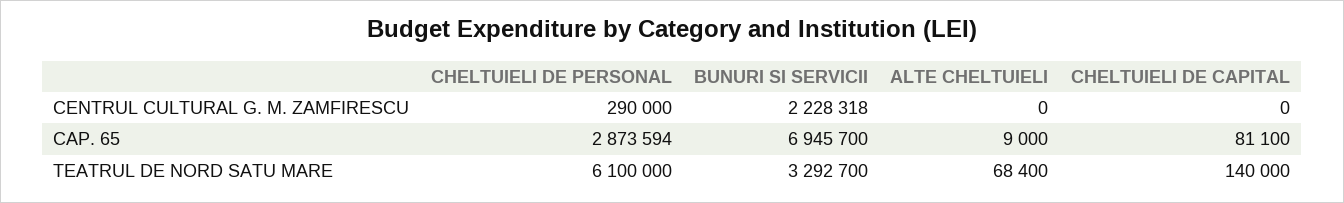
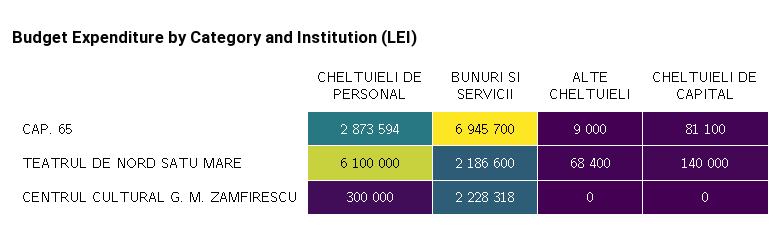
  {
    "CHELTUIELI DE PERSONAL": {
-     "CENTRUL CULTURAL G. M. ZAMFIRESCU": 290000,
+     "CENTRUL CULTURAL G. M. ZAMFIRESCU": 300000,
      "CAP. 65": 2873594,
      "TEATRUL DE NORD SATU MARE": 6100000
    },
    "BUNURI SI SERVICII": {
      "CENTRUL CULTURAL G. M. ZAMFIRESCU": 2228318,
      "CAP. 65": 6945700,
-     "TEATRUL DE NORD SATU MARE": 3292700
+     "TEATRUL DE NORD SATU MARE": 2186600
    },
    "ALTE CHELTUIELI": {
      "CENTRUL CULTURAL G. M. ZAMFIRESCU": 0,
      "CAP. 65": 9000,
      "TEATRUL DE NORD SATU MARE": 68400
    },
    "CHELTUIELI DE CAPITAL": {
      "CENTRUL CULTURAL G. M. ZAMFIRESCU": 0,
      "CAP. 65": 81100,
      "TEATRUL DE NORD SATU MARE": 140000
    }
  }

